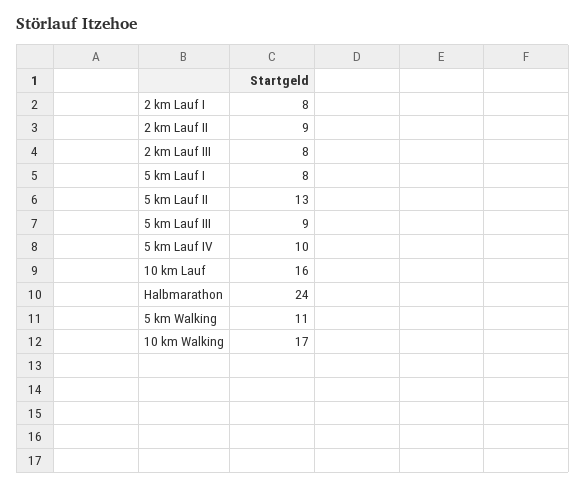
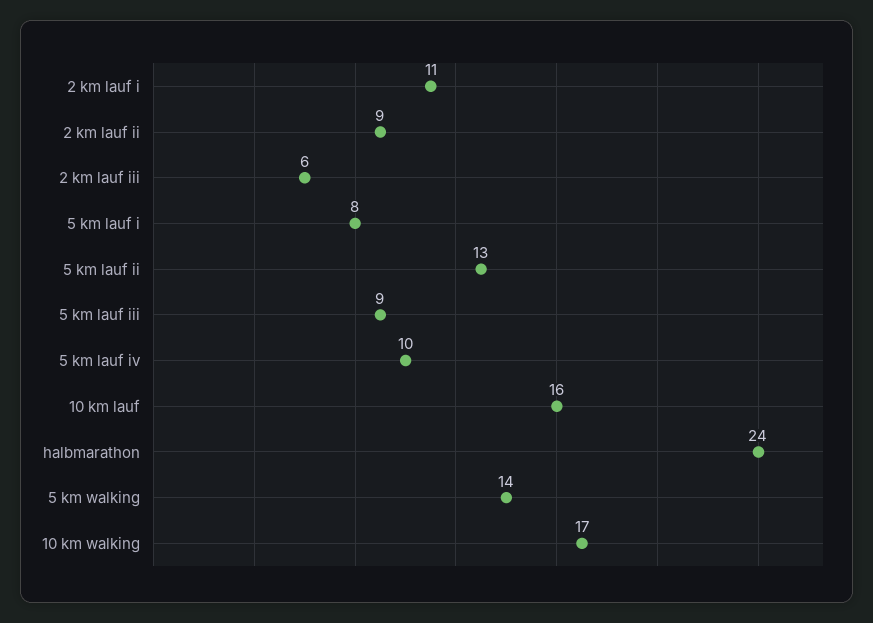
  {
-   "2 km Lauf I": 8,
+   "2 km Lauf I": 11,
    "2 km Lauf II": 9,
-   "2 km Lauf III": 8,
+   "2 km Lauf III": 6,
    "5 km Lauf I": 8,
    "5 km Lauf II": 13,
    "5 km Lauf III": 9,
    "5 km Lauf IV": 10,
    "10 km Lauf": 16,
    "Halbmarathon": 24,
-   "5 km Walking": 11,
+   "5 km Walking": 14,
    "10 km Walking": 17
  }

